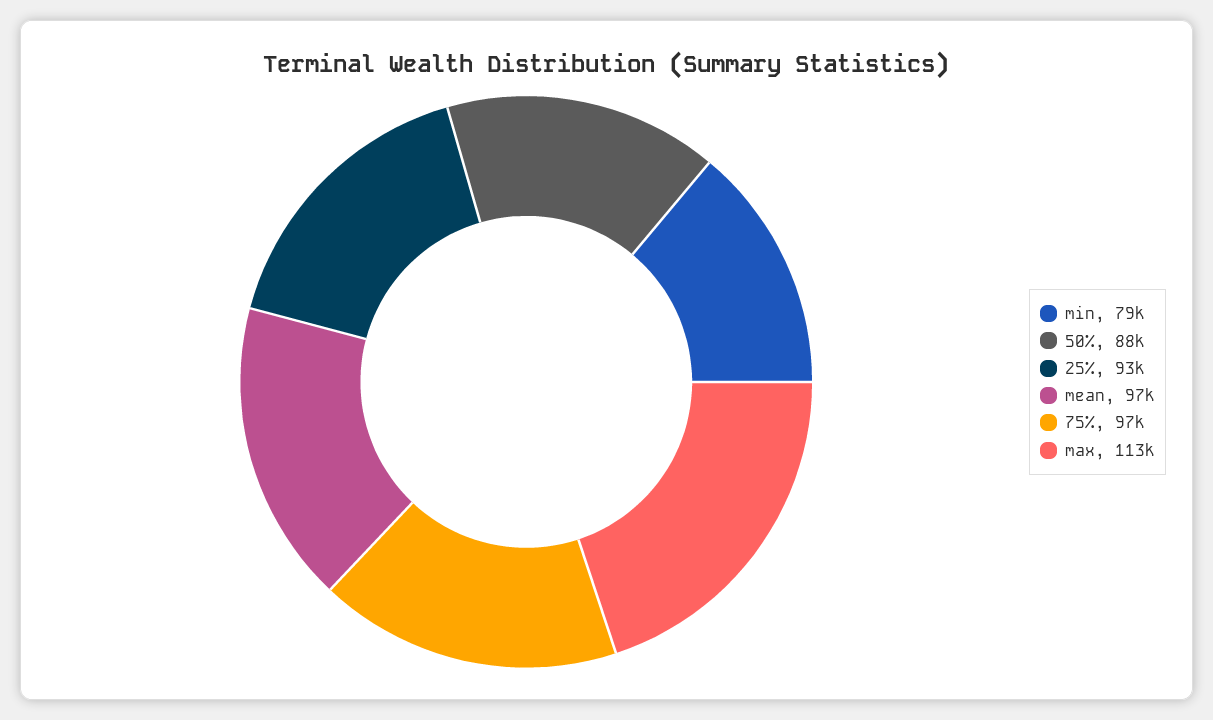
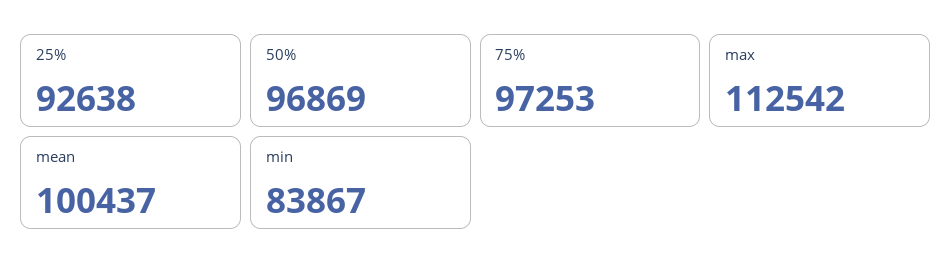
  {
-   "min": 79000,
+   "min": 83867,
-   "50%": 88000,
+   "50%": 96869,
    "25%": 92638,
-   "mean": 97000,
+   "mean": 100437,
    "75%": 97253,
    "max": 112542
  }

